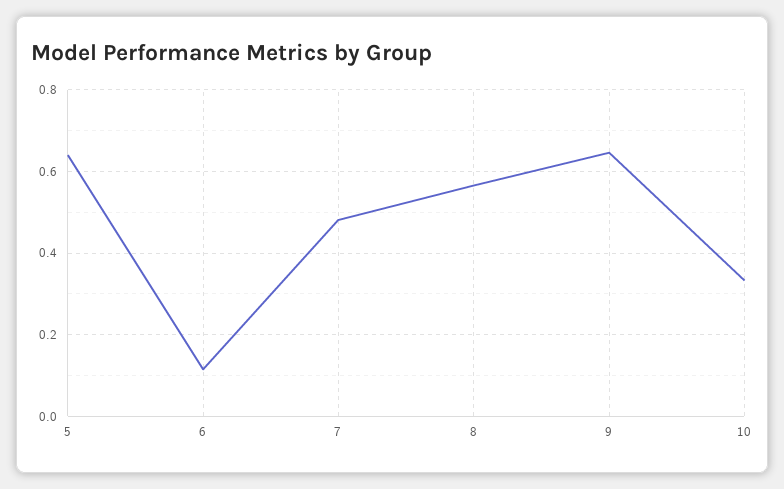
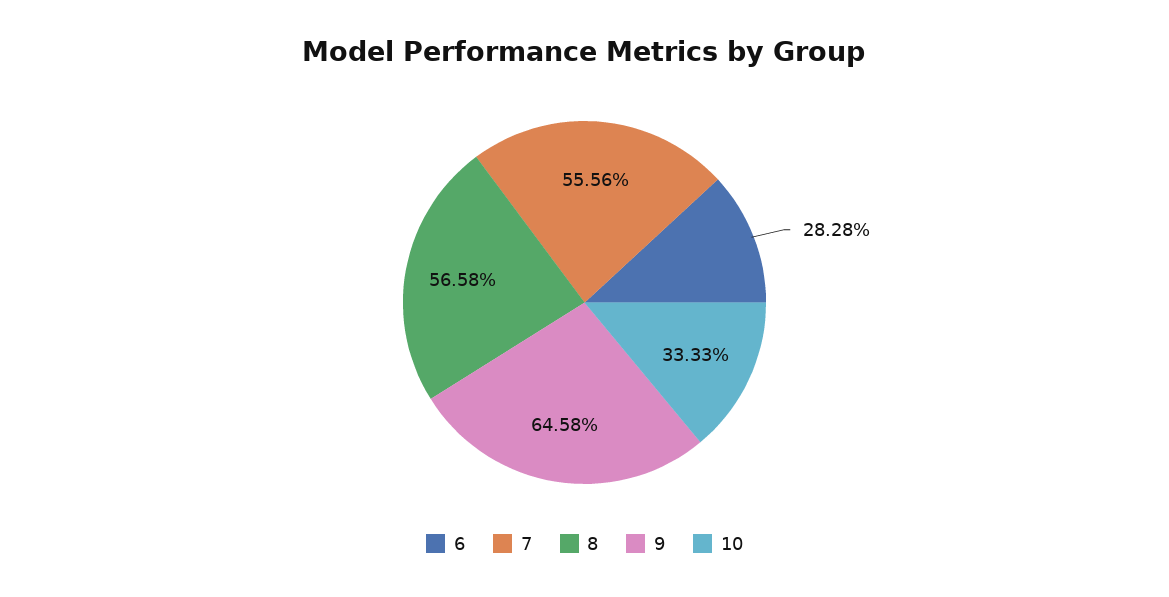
  {
-   "5": 0.64,
-   "6": 0.12,
+   "6": 0.2828,
-   "7": 0.48,
+   "7": 0.5556,
    "8": 0.5658,
    "9": 0.6458,
    "10": 0.3333
  }

